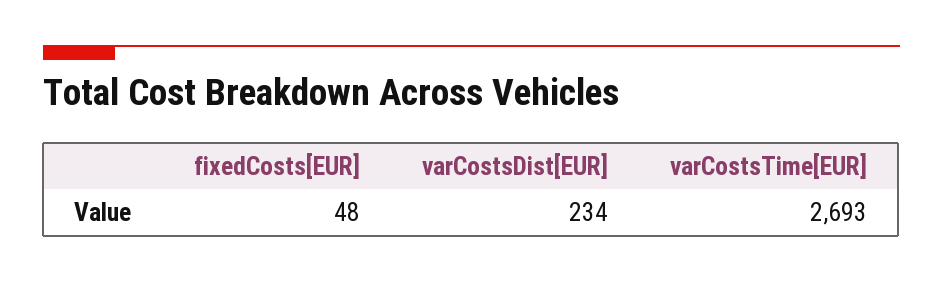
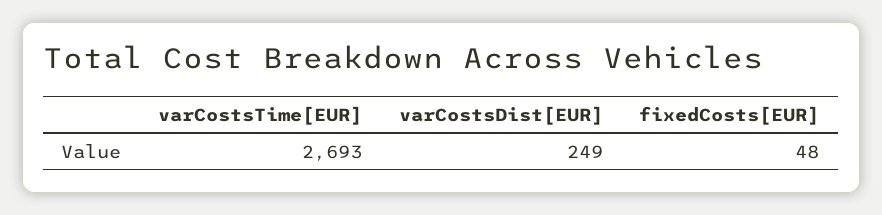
  {
    "fixedCosts[EUR]": 48,
-   "varCostsDist[EUR]": 234,
+   "varCostsDist[EUR]": 249,
    "varCostsTime[EUR]": 2693
  }

